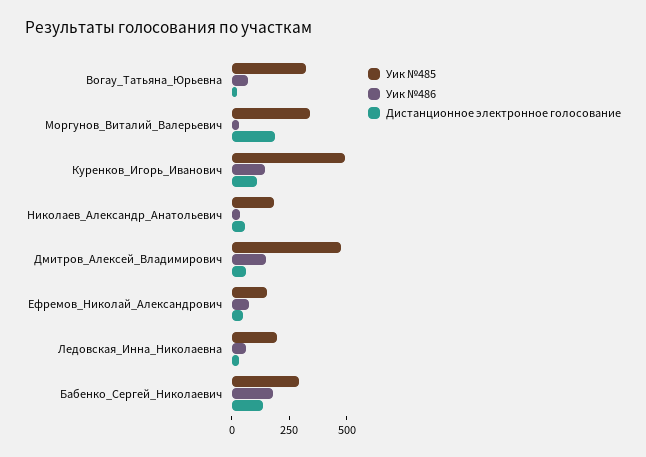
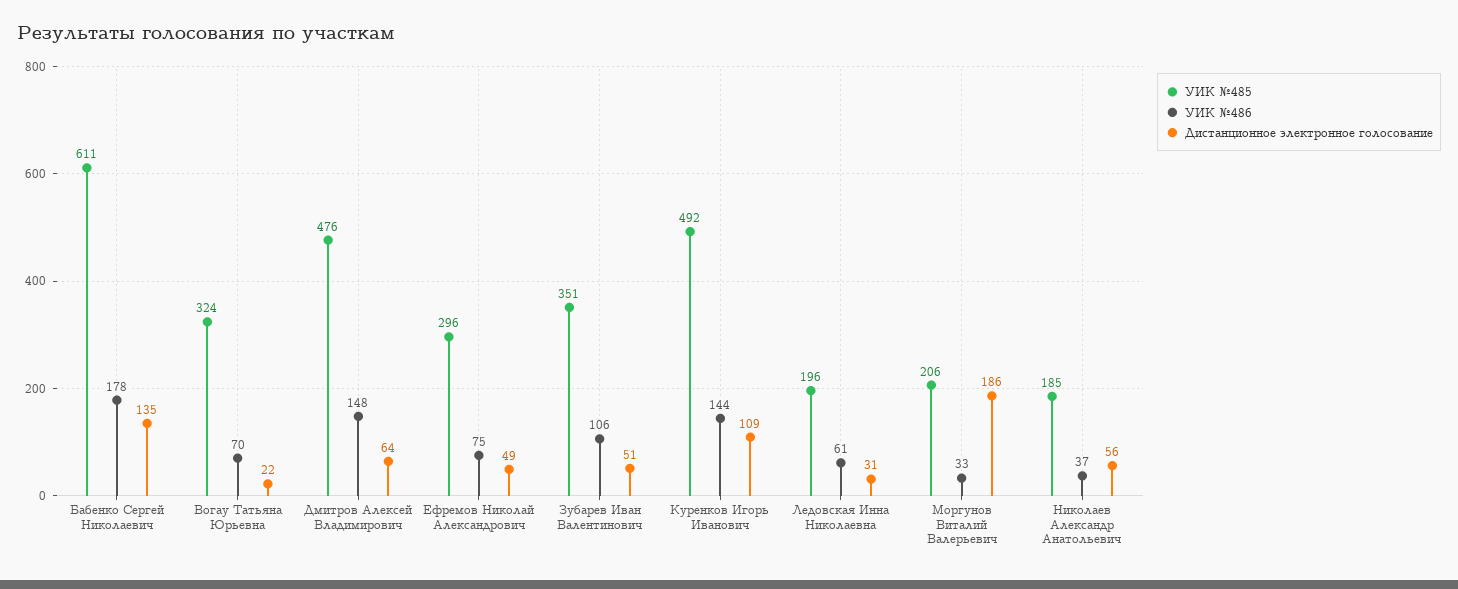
  {
    "Уик №485": {
      "Вогау_Татьяна_Юрьевна": 324,
-     "Моргунов_Виталий_Валерьевич": 350,
+     "Моргунов_Виталий_Валерьевич": 206,
      "Куренков_Игорь_Иванович": 492,
      "Николаев_Александр_Анатольевич": 185,
      "Дмитров_Алексей_Владимирович": 476,
-     "Ефремов_Николай_Александрович": 150,
+     "Ефремов_Николай_Александрович": 296,
      "Ледовская_Инна_Николаевна": 196,
-     "Бабенко_Сергей_Николаевич": 300
+     "Бабенко_Сергей_Николаевич": 611,
+     "Зубарев Иван Валентинович": 351
    },
    "Уик №486": {
      "Вогау_Татьяна_Юрьевна": 70,
      "Моргунов_Виталий_Валерьевич": 33,
      "Куренков_Игорь_Иванович": 144,
      "Николаев_Александр_Анатольевич": 37,
      "Дмитров_Алексей_Владимирович": 148,
      "Ефремов_Николай_Александрович": 75,
      "Ледовская_Инна_Николаевна": 61,
-     "Бабенко_Сергей_Николаевич": 178
+     "Бабенко_Сергей_Николаевич": 178,
+     "Зубарев Иван Валентинович": 106
    },
    "Дистанционное электронное голосование": {
      "Вогау_Татьяна_Юрьевна": 22,
      "Моргунов_Виталий_Валерьевич": 186,
      "Куренков_Игорь_Иванович": 109,
      "Николаев_Александр_Анатольевич": 56,
      "Дмитров_Алексей_Владимирович": 64,
      "Ефремов_Николай_Александрович": 49,
      "Ледовская_Инна_Николаевна": 31,
-     "Бабенко_Сергей_Николаевич": 135
+     "Бабенко_Сергей_Николаевич": 135,
+     "Зубарев Иван Валентинович": 51
    }
  }

